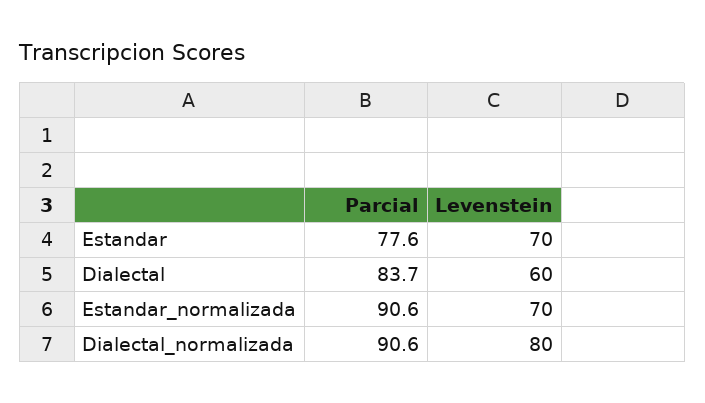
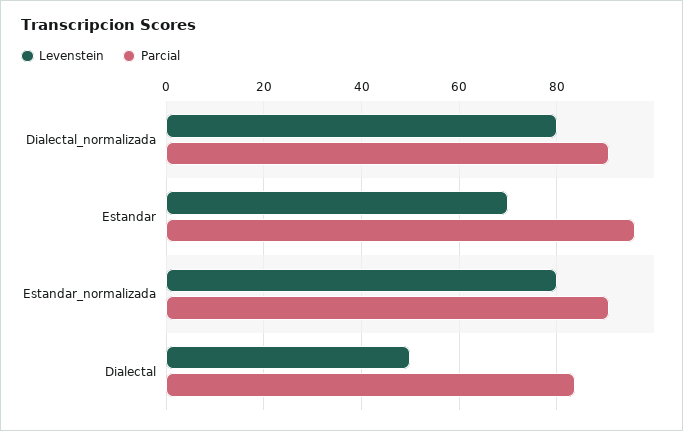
  {
    "Parcial": {
-     "Estandar": 77.6,
+     "Estandar": 96,
      "Dialectal": 83.7,
      "Estandar_normalizada": 90.6,
      "Dialectal_normalizada": 90.6
    },
    "Levenstein": {
      "Estandar": 70,
-     "Dialectal": 60,
+     "Dialectal": 50,
-     "Estandar_normalizada": 70,
+     "Estandar_normalizada": 80,
      "Dialectal_normalizada": 80
    }
  }

